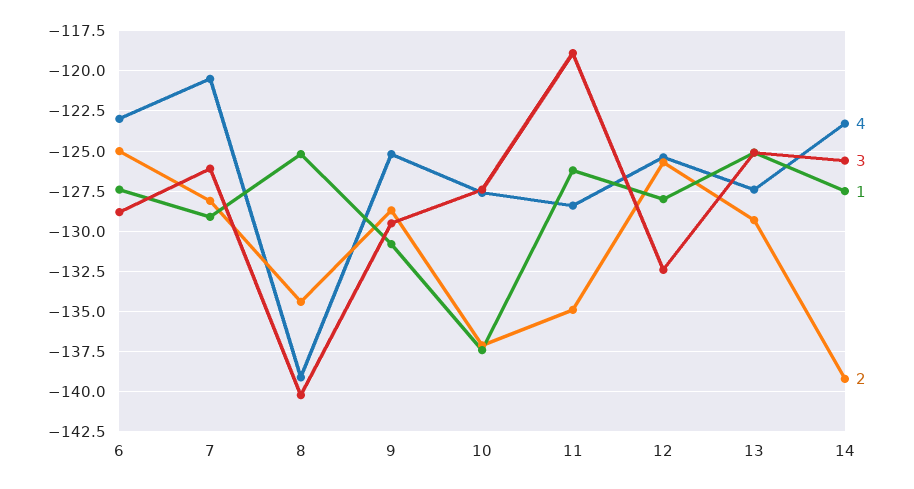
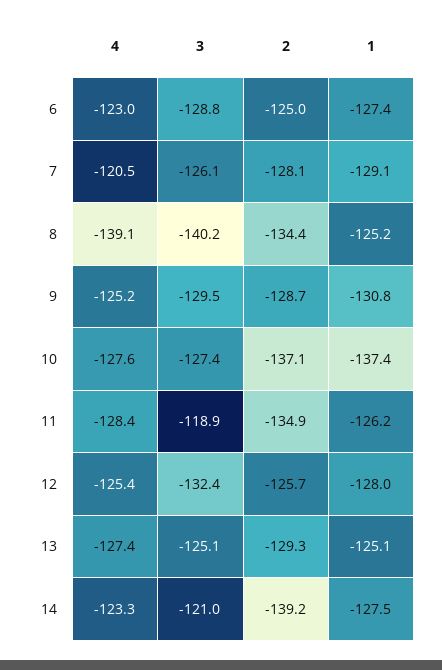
  {
    "4": {
      "6": -123,
      "7": -120.5,
      "8": -139.1,
      "9": -125.2,
      "10": -127.6,
      "11": -128.4,
      "12": -125.4,
      "13": -127.4,
      "14": -123.3
    },
    "3": {
      "6": -128.8,
      "7": -126.1,
      "8": -140.2,
      "9": -129.5,
      "10": -127.4,
      "11": -118.9,
      "12": -132.4,
      "13": -125.1,
-     "14": -125.5
+     "14": -121
    },
    "1": {
      "6": -127.4,
      "7": -129.1,
      "8": -125.2,
      "9": -130.8,
      "10": -137.4,
      "11": -126.2,
      "12": -128,
      "13": -125.1,
      "14": -127.5
    },
    "2": {
      "6": -125,
      "7": -128.1,
      "8": -134.4,
      "9": -128.7,
      "10": -137.1,
      "11": -134.9,
      "12": -125.7,
      "13": -129.3,
      "14": -139.2
    }
  }

